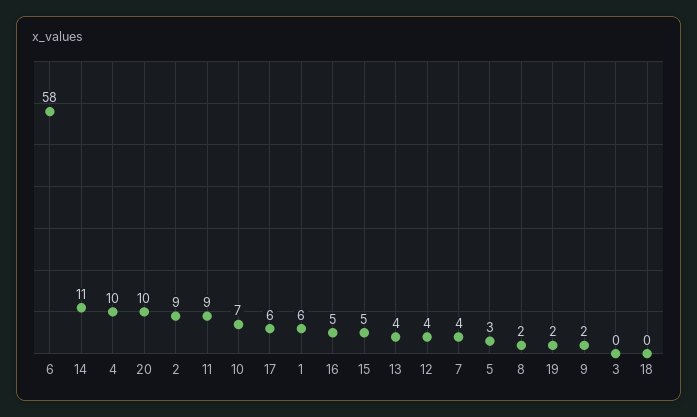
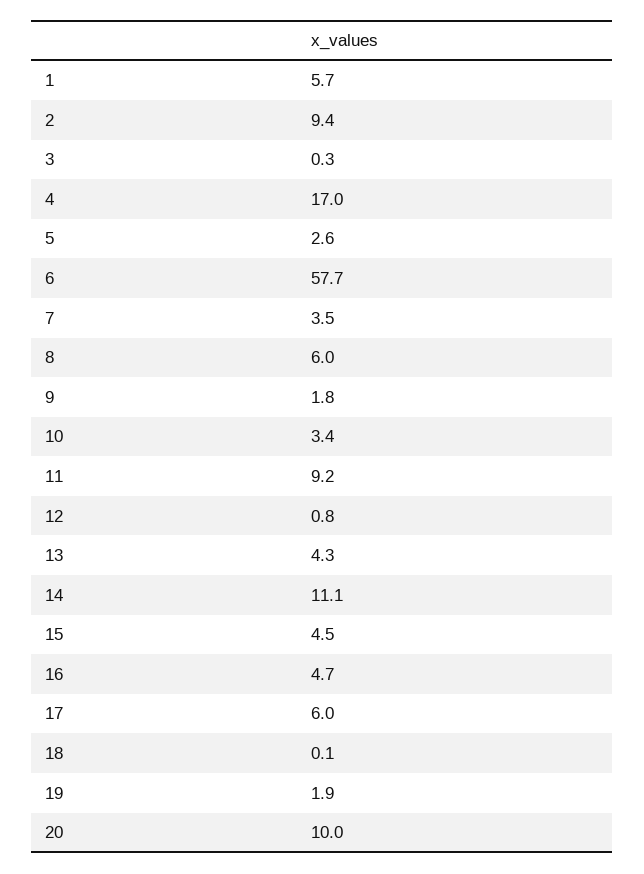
  {
    "6": 57.7,
    "14": 11.1,
-   "4": 10,
+   "4": 17,
    "20": 10,
    "2": 9.4,
    "11": 9.2,
-   "10": 7,
+   "10": 3.4,
    "17": 6,
    "1": 5.7,
    "16": 4.7,
    "15": 4.5,
    "13": 4.3,
-   "12": 4,
+   "12": 0.8,
    "7": 3.5,
    "5": 2.6,
-   "8": 2,
+   "8": 6,
    "19": 1.9,
    "9": 1.8,
    "3": 0.3,
    "18": 0.1
  }

